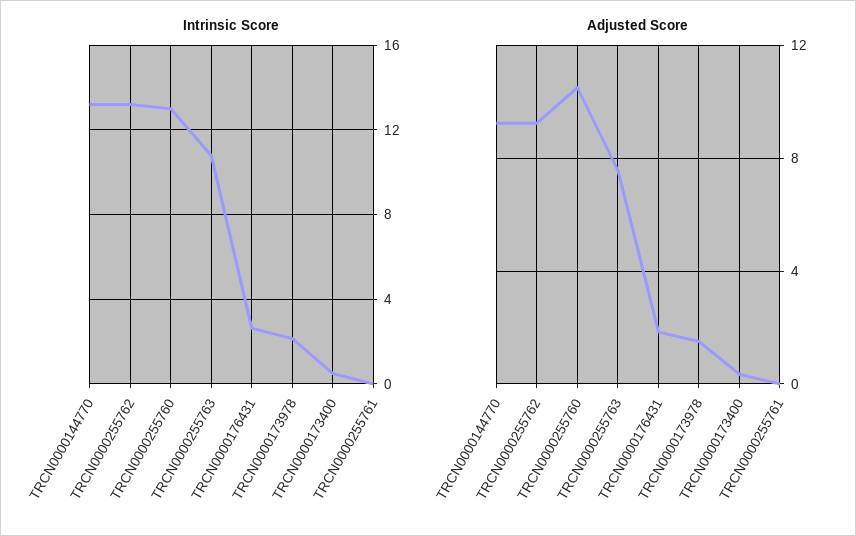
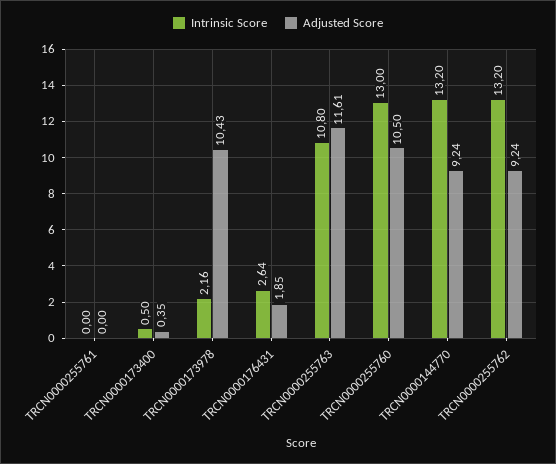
  {
    "Intrinsic Score": {
      "TRCN0000144770": 13.2,
      "TRCN0000255762": 13.2,
      "TRCN0000255760": 13,
      "TRCN0000255763": 10.8,
      "TRCN0000176431": 2.64,
      "TRCN0000173978": 2.16,
      "TRCN0000173400": 0.5,
      "TRCN0000255761": 0
    },
    "Adjusted Score": {
      "TRCN0000144770": 9.24,
      "TRCN0000255762": 9.24,
      "TRCN0000255760": 10.5,
-     "TRCN0000255763": 7.5,
+     "TRCN0000255763": 11.61,
      "TRCN0000176431": 1.85,
-     "TRCN0000173978": 1.5,
+     "TRCN0000173978": 10.43,
      "TRCN0000173400": 0.35,
      "TRCN0000255761": 0
    }
  }

